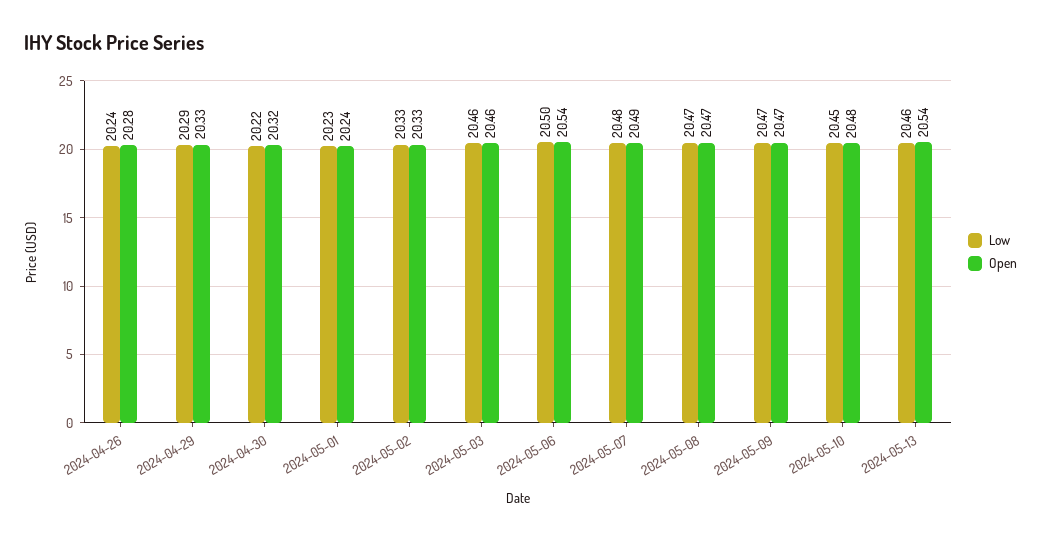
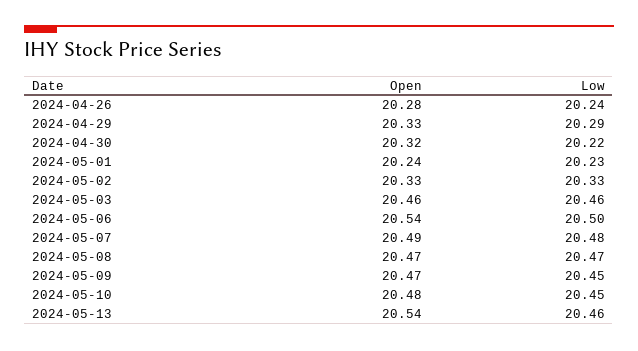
  {
    "Low": {
      "2024-04-26": 20.24,
      "2024-04-29": 20.29,
      "2024-04-30": 20.22,
      "2024-05-01": 20.23,
      "2024-05-02": 20.33,
      "2024-05-03": 20.46,
      "2024-05-06": 20.5,
      "2024-05-07": 20.48,
      "2024-05-08": 20.47,
-     "2024-05-09": 20.47,
+     "2024-05-09": 20.45,
      "2024-05-10": 20.45,
      "2024-05-13": 20.46
    },
    "Open": {
      "2024-04-26": 20.28,
      "2024-04-29": 20.33,
      "2024-04-30": 20.32,
      "2024-05-01": 20.24,
      "2024-05-02": 20.33,
      "2024-05-03": 20.46,
      "2024-05-06": 20.54,
      "2024-05-07": 20.49,
      "2024-05-08": 20.47,
      "2024-05-09": 20.47,
      "2024-05-10": 20.48,
      "2024-05-13": 20.54
    }
  }

